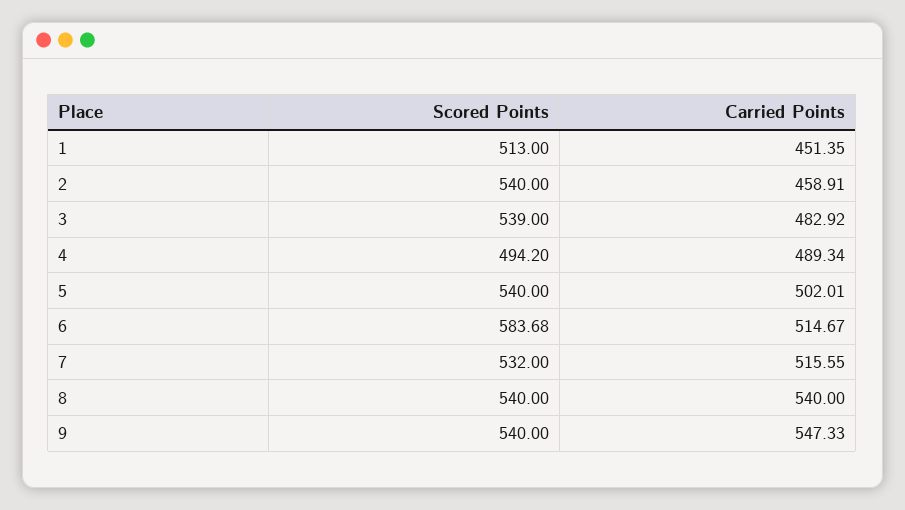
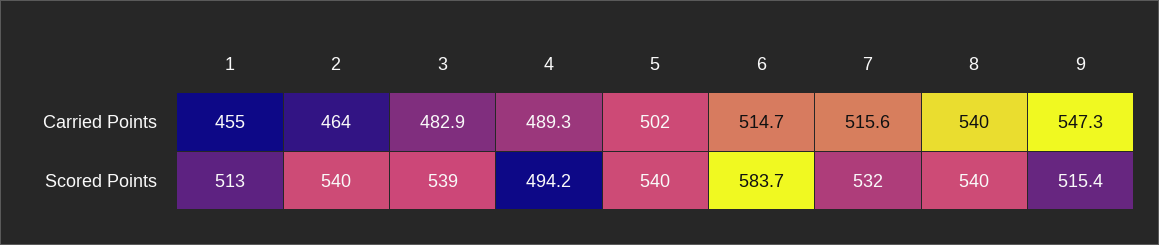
  {
    "Scored Points": {
      "1": 513,
      "2": 540,
      "3": 539,
      "4": 494.2,
      "5": 540,
      "6": 583.68,
      "7": 532,
      "8": 540,
-     "9": 540
+     "9": 515.4
    },
    "Carried Points": {
-     "1": 451.35,
+     "1": 455,
-     "2": 458.91,
+     "2": 464,
      "3": 482.92,
      "4": 489.34,
      "5": 502.01,
      "6": 514.67,
      "7": 515.55,
      "8": 540,
      "9": 547.33
    }
  }

